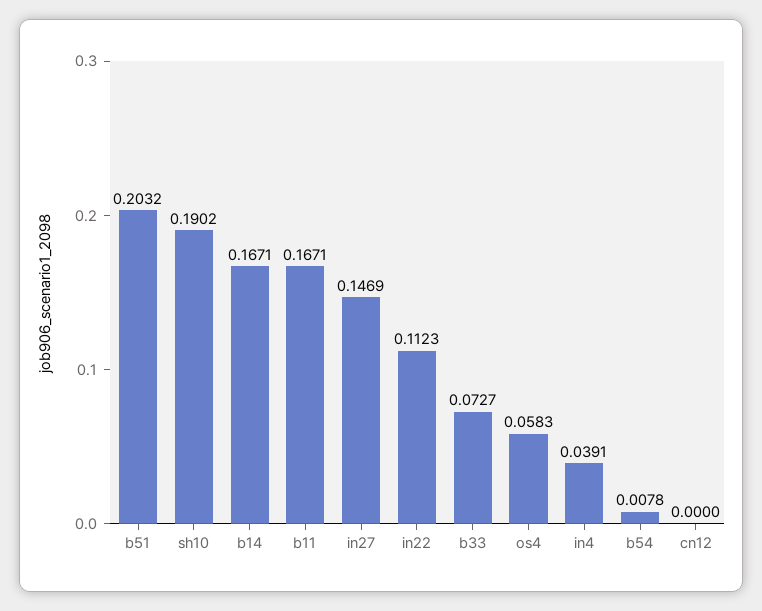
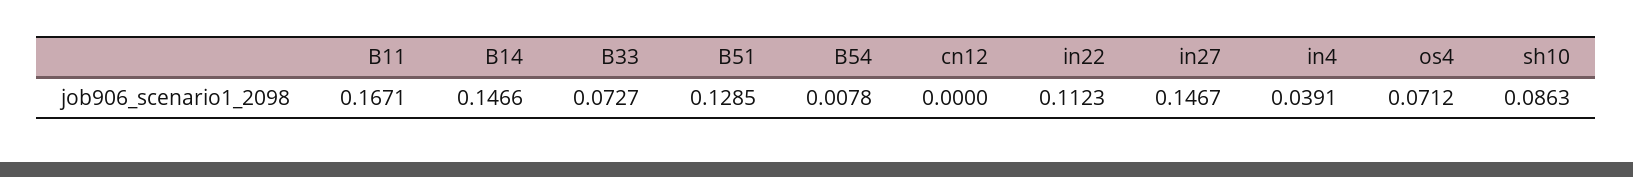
  {
-   "b51": 0.2032,
+   "b51": 0.1285,
-   "sh10": 0.1902,
+   "sh10": 0.0863,
-   "b14": 0.1671,
+   "b14": 0.1466,
    "b11": 0.1671,
-   "in27": 0.1469,
+   "in27": 0.1467,
    "in22": 0.1123,
    "b33": 0.0727,
-   "os4": 0.0583,
+   "os4": 0.0712,
    "in4": 0.0391,
    "b54": 0.0078,
    "cn12": 0
  }

